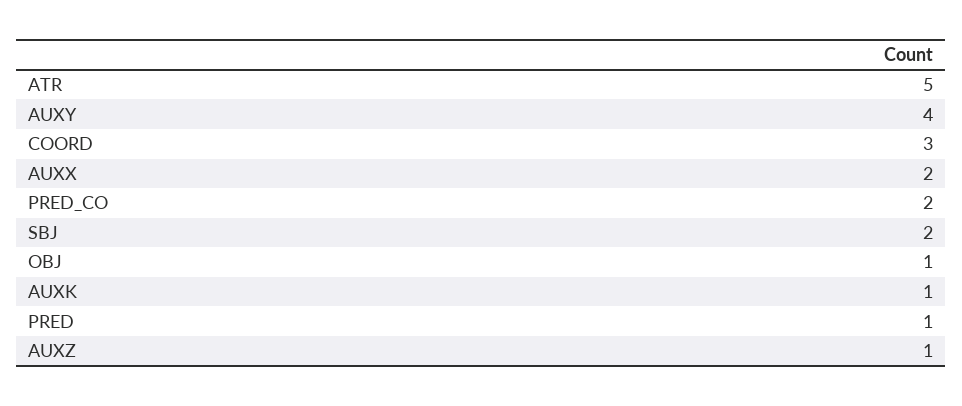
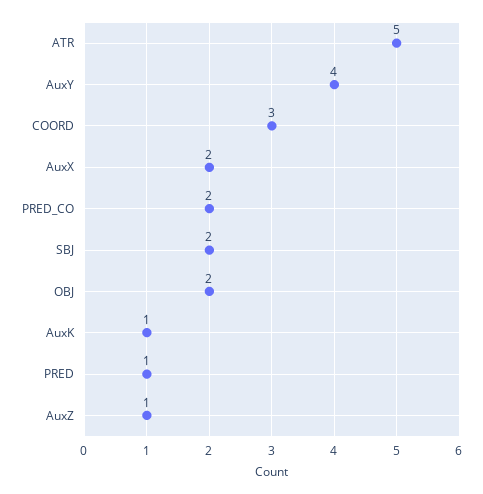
  {
    "ATR": 5,
    "AUXY": 4,
    "COORD": 3,
    "AUXX": 2,
    "PRED_CO": 2,
    "SBJ": 2,
-   "OBJ": 1,
+   "OBJ": 2,
    "AUXK": 1,
    "PRED": 1,
    "AUXZ": 1
  }

